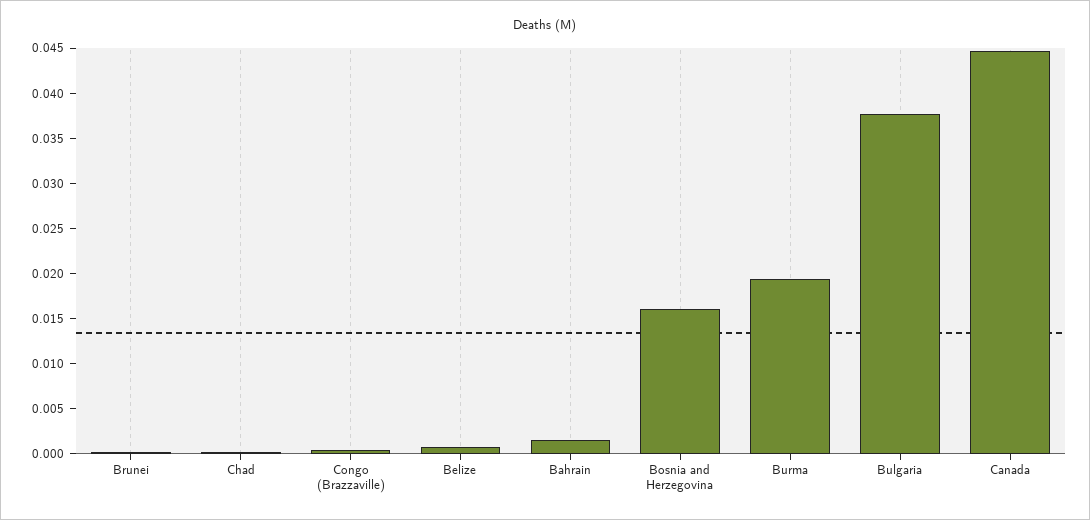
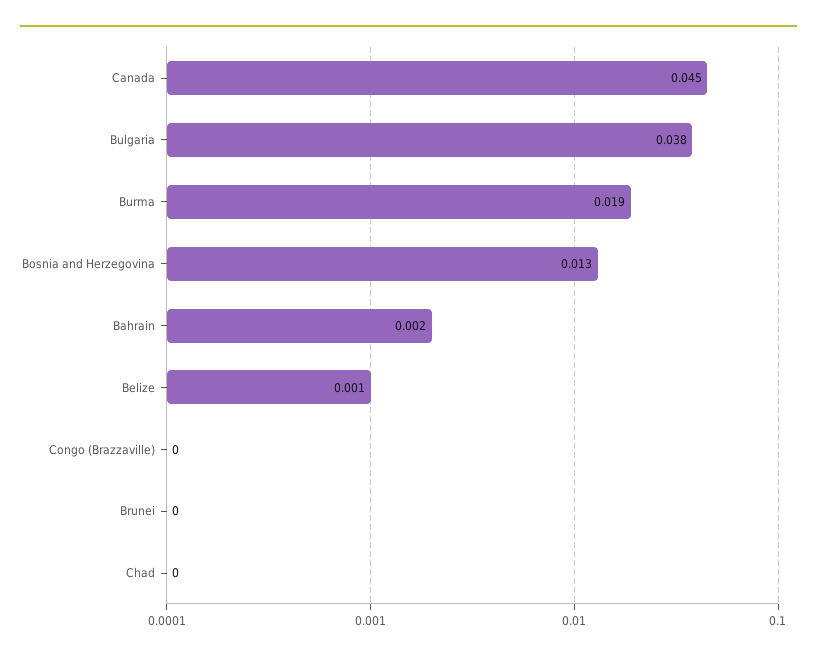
  {
    "Brunei": 0,
    "Chad": 0,
    "Congo (Brazzaville)": 0,
    "Belize": 0.001,
    "Bahrain": 0.002,
-   "Bosnia and Herzegovina": 0.016,
+   "Bosnia and Herzegovina": 0.013,
    "Burma": 0.019,
    "Bulgaria": 0.038,
    "Canada": 0.045
  }

